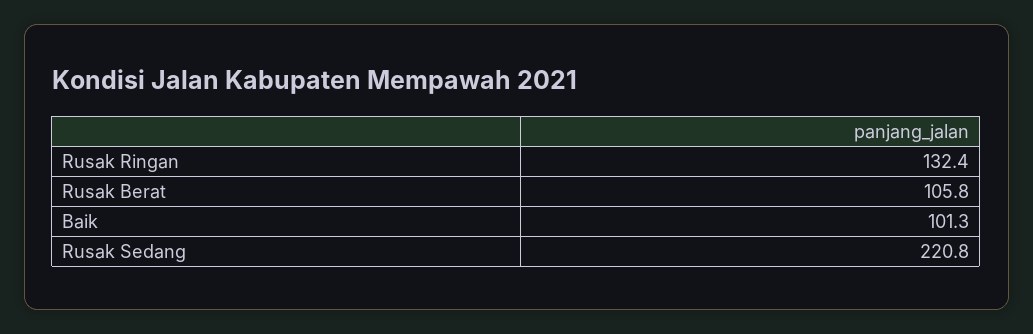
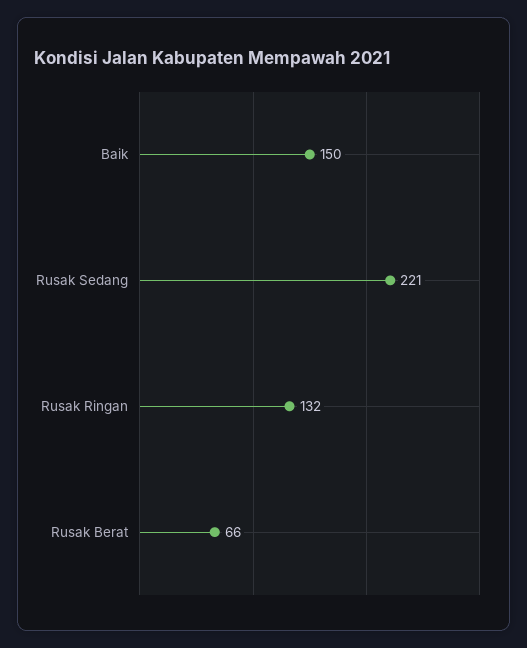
  {
    "Rusak Ringan": 132.4,
-   "Rusak Berat": 105.8,
+   "Rusak Berat": 66,
-   "Baik": 101.3,
+   "Baik": 150,
    "Rusak Sedang": 220.8
  }

